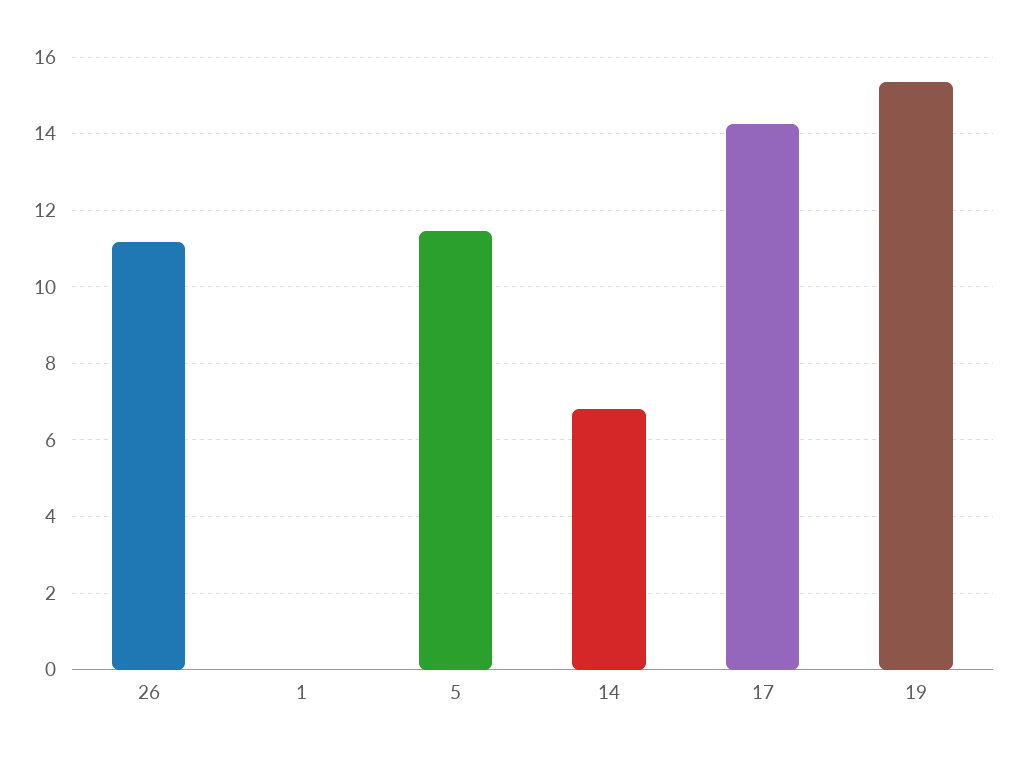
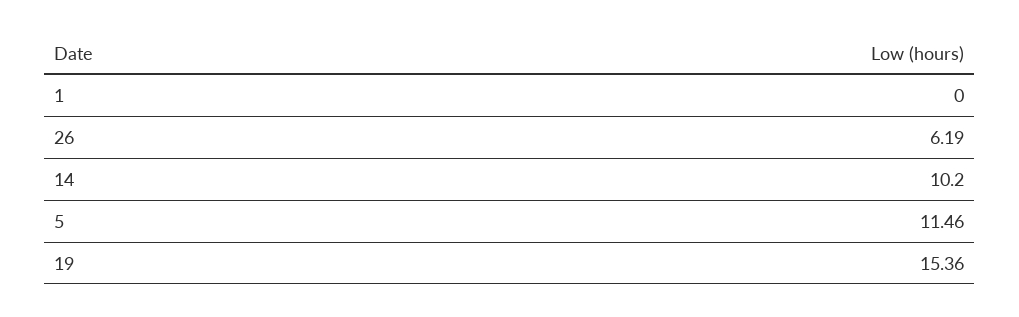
  {
-   "26": 11.2,
+   "26": 6.19,
    "1": 0,
    "5": 11.46,
-   "14": 6.8,
+   "14": 10.2,
-   "17": 14.2,
    "19": 15.36
  }

